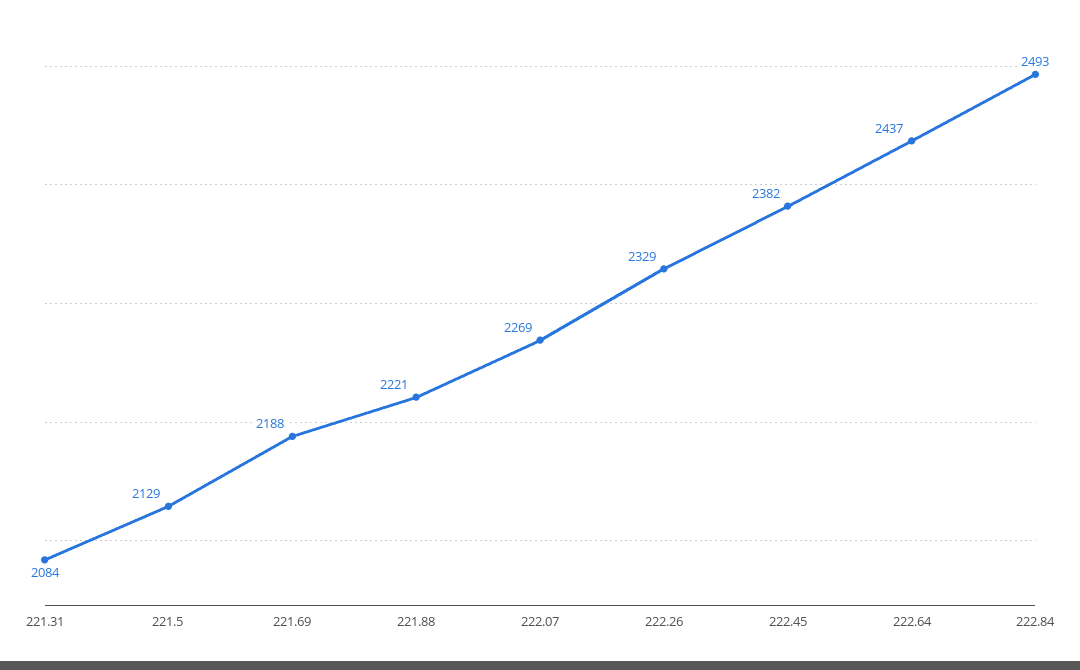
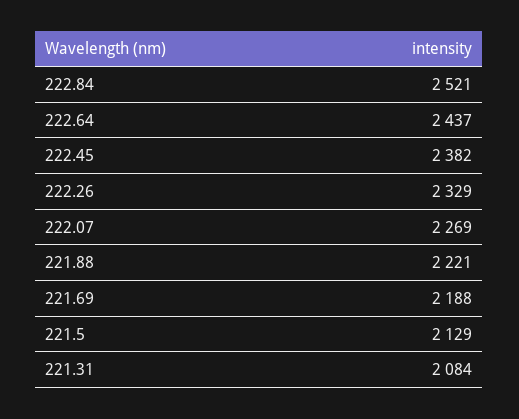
  {
    "221.31": 2084,
    "221.5": 2129,
    "221.69": 2188,
    "221.88": 2221,
    "222.07": 2269,
    "222.26": 2329,
    "222.45": 2382,
    "222.64": 2437,
-   "222.84": 2493
+   "222.84": 2521
  }

